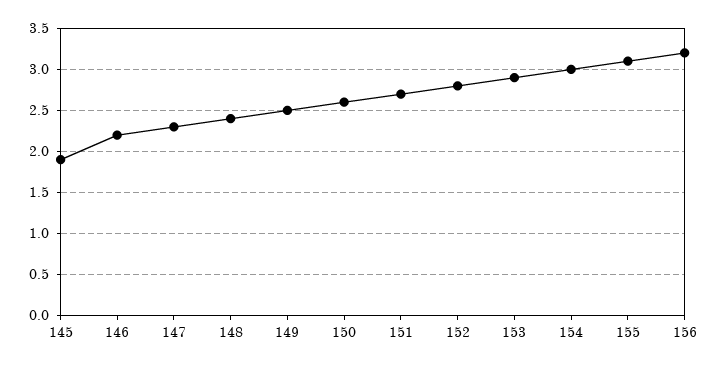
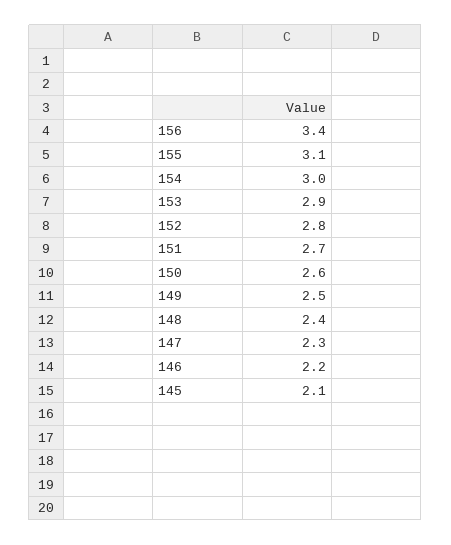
  {
-   "145": 1.9,
+   "145": 2.1,
    "146": 2.2,
    "147": 2.3,
    "148": 2.4,
    "149": 2.5,
    "150": 2.6,
    "151": 2.7,
    "152": 2.8,
    "153": 2.9,
    "154": 3,
    "155": 3.1,
-   "156": 3.2
+   "156": 3.4
  }

